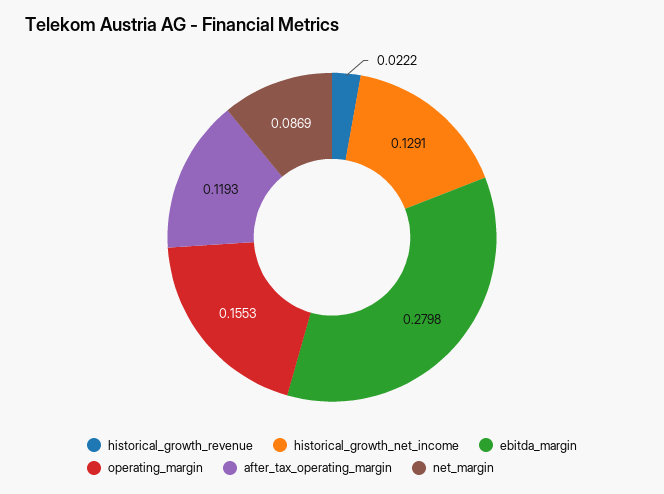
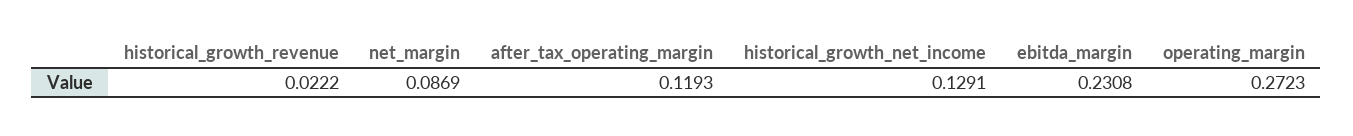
  {
    "historical_growth_revenue": 0.0222,
    "historical_growth_net_income": 0.1291,
-   "ebitda_margin": 0.2798,
+   "ebitda_margin": 0.2308,
-   "operating_margin": 0.1553,
+   "operating_margin": 0.2723,
    "after_tax_operating_margin": 0.1193,
    "net_margin": 0.0869
  }

